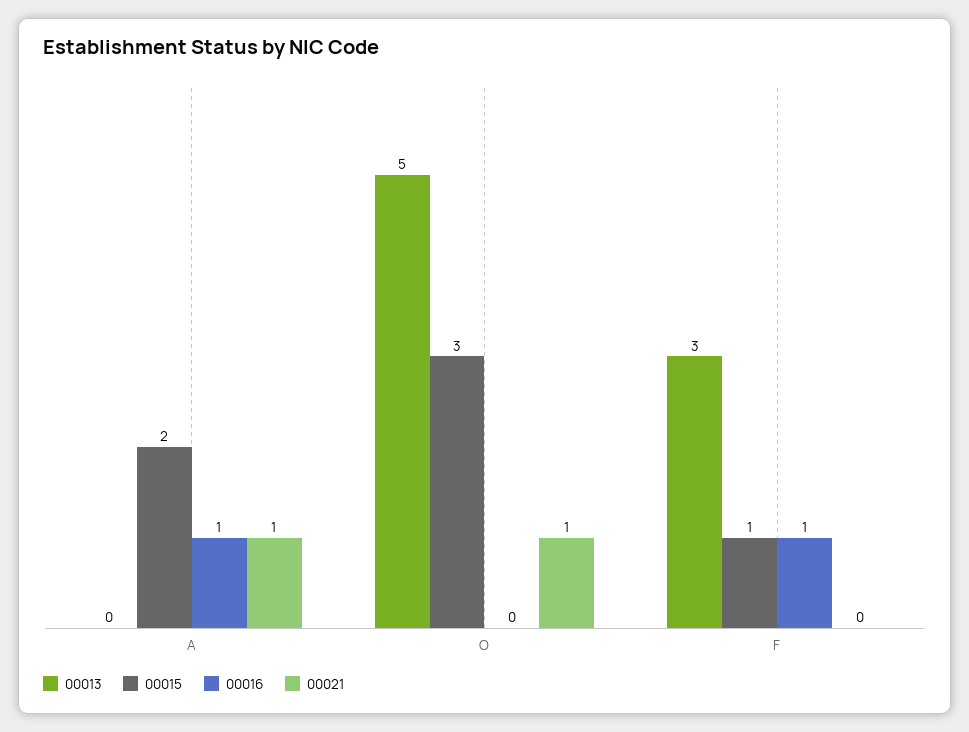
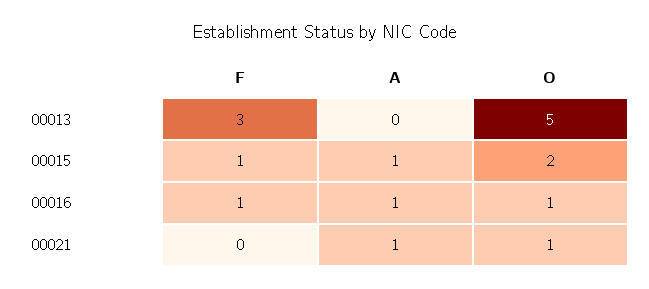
  {
    "00013": {
      "A": 0,
      "O": 5,
      "F": 3
    },
    "00015": {
-     "A": 2,
+     "A": 1,
-     "O": 3,
+     "O": 2,
      "F": 1
    },
    "00016": {
      "A": 1,
-     "O": 0,
+     "O": 1,
      "F": 1
    },
    "00021": {
      "A": 1,
      "O": 1,
      "F": 0
    }
  }

